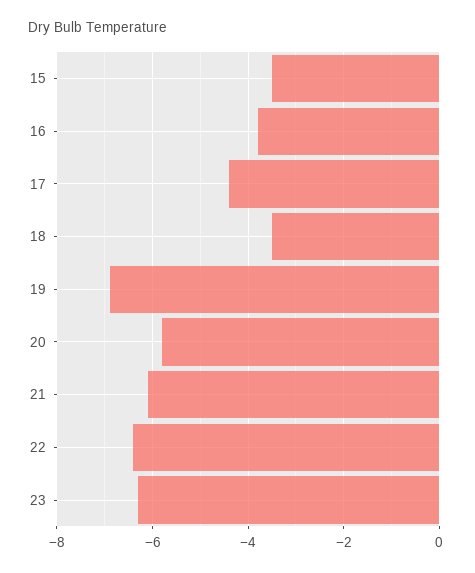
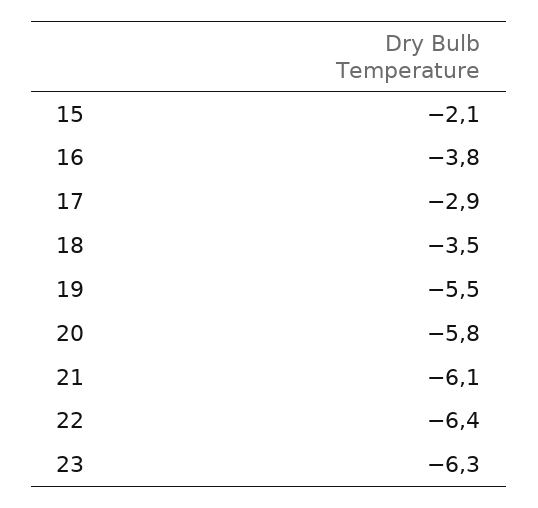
  {
-   "15": -3.5,
+   "15": -2.1,
    "16": -3.8,
-   "17": -4.5,
+   "17": -2.9,
    "18": -3.5,
-   "19": -7,
+   "19": -5.5,
    "20": -5.8,
    "21": -6.1,
    "22": -6.4,
    "23": -6.3
  }

